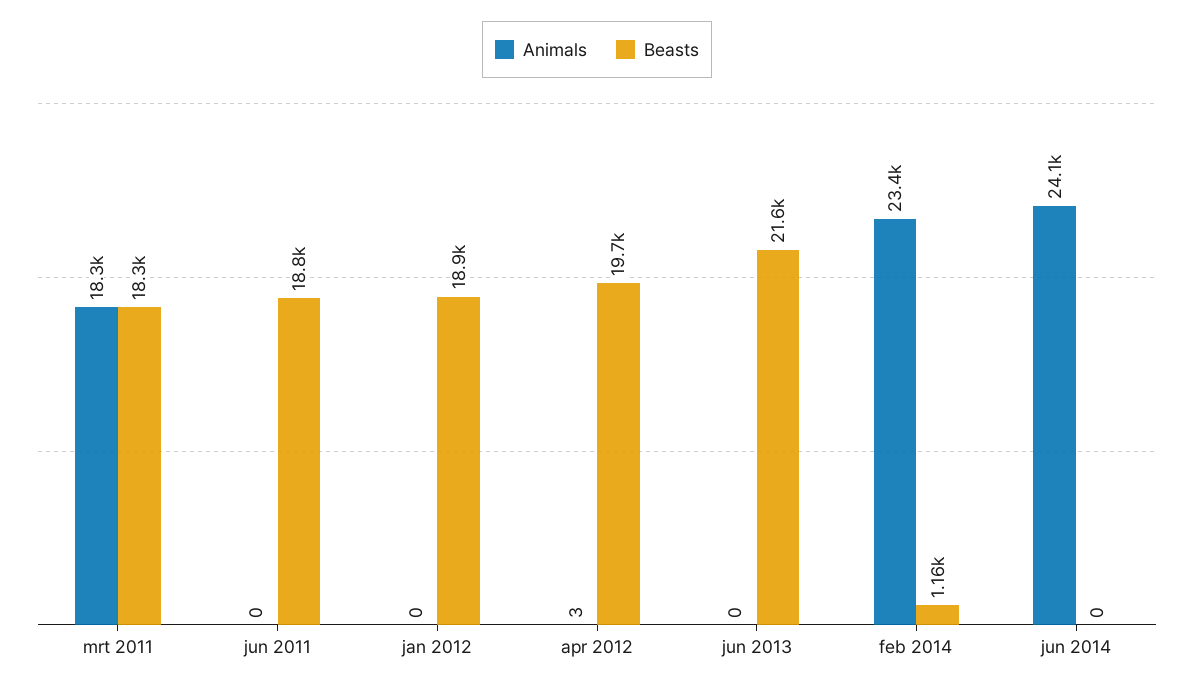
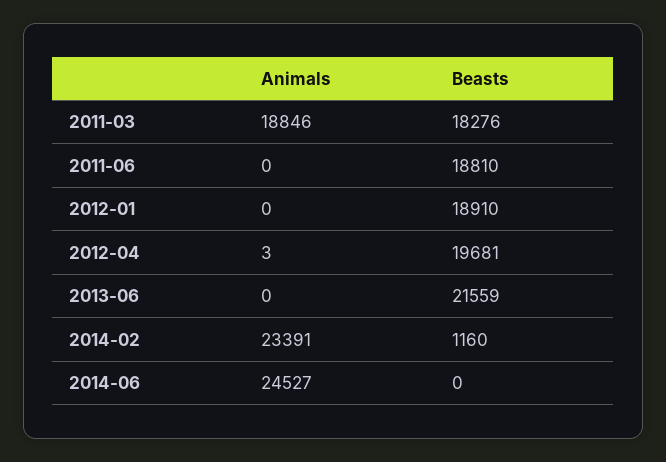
  {
    "Animals": {
-     "mrt 2011": 18300,
+     "mrt 2011": 18846,
      "jun 2011": 0,
      "jan 2012": 0,
      "apr 2012": 3,
      "jun 2013": 0,
      "feb 2014": 23391,
-     "jun 2014": 24100
+     "jun 2014": 24527
    },
    "Beasts": {
      "mrt 2011": 18276,
      "jun 2011": 18810,
      "jan 2012": 18910,
      "apr 2012": 19681,
      "jun 2013": 21559,
      "feb 2014": 1160,
      "jun 2014": 0
    }
  }

